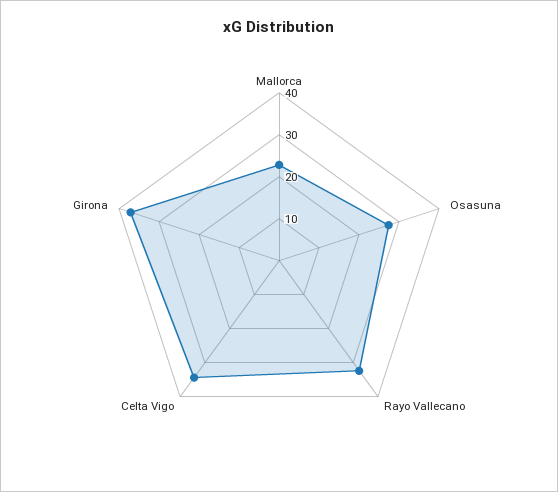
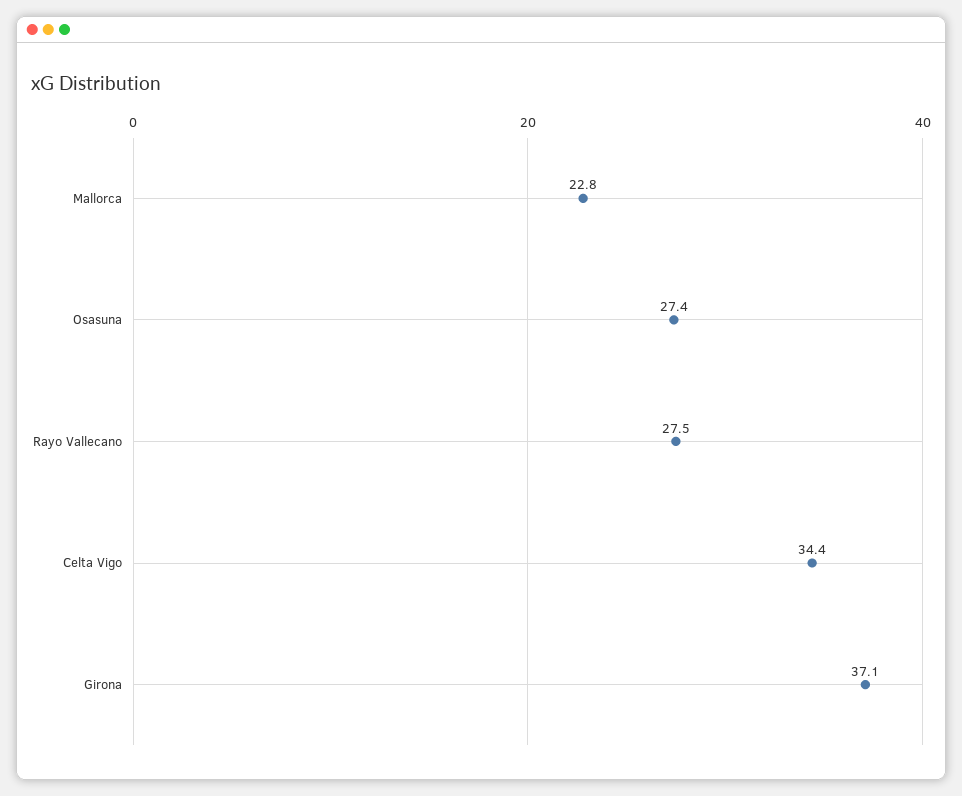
  {
    "Mallorca": 22.8,
    "Osasuna": 27.4,
-   "Rayo Vallecano": 32,
+   "Rayo Vallecano": 27.5,
    "Celta Vigo": 34.4,
    "Girona": 37.1
  }

